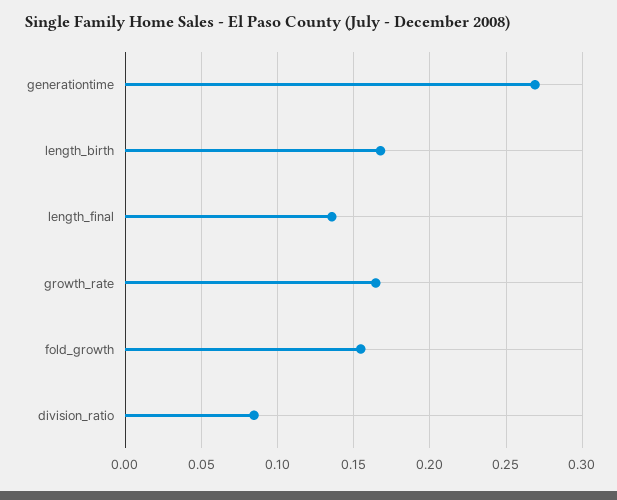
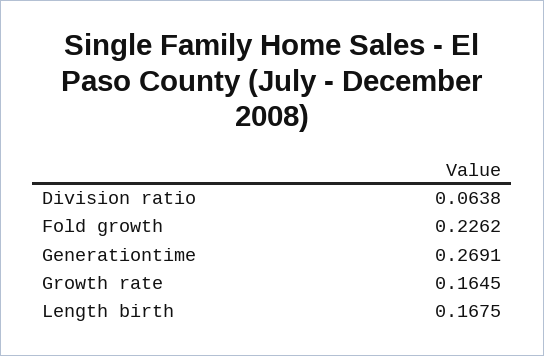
  {
    "generationtime": 0.2691,
    "length_birth": 0.1675,
-   "length_final": 0.135,
    "growth_rate": 0.1645,
-   "fold_growth": 0.155,
+   "fold_growth": 0.2262,
-   "division_ratio": 0.085
+   "division_ratio": 0.0638
  }

